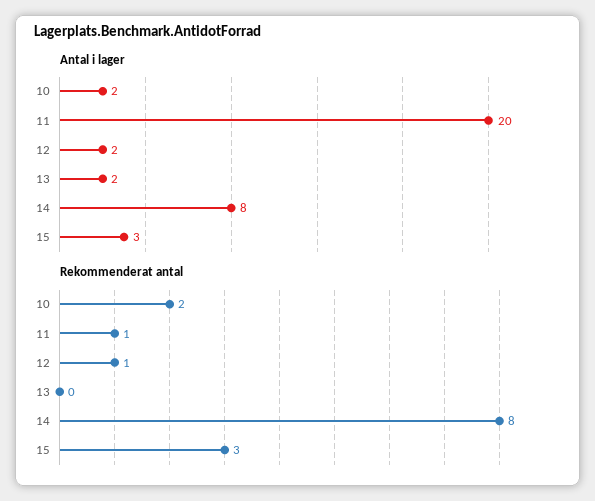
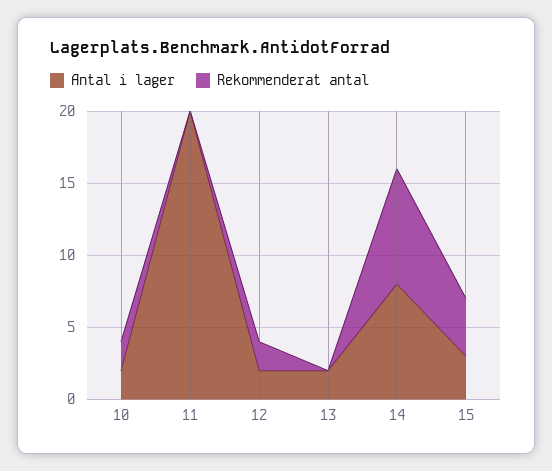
  {
    "Antal i lager": {
      "10": 2,
      "11": 20,
      "12": 2,
      "13": 2,
      "14": 8,
      "15": 3
    },
    "Rekommenderat antal": {
      "10": 2,
-     "11": 1,
+     "11": 0,
-     "12": 1,
+     "12": 2,
      "13": 0,
      "14": 8,
-     "15": 3
+     "15": 4
    }
  }

